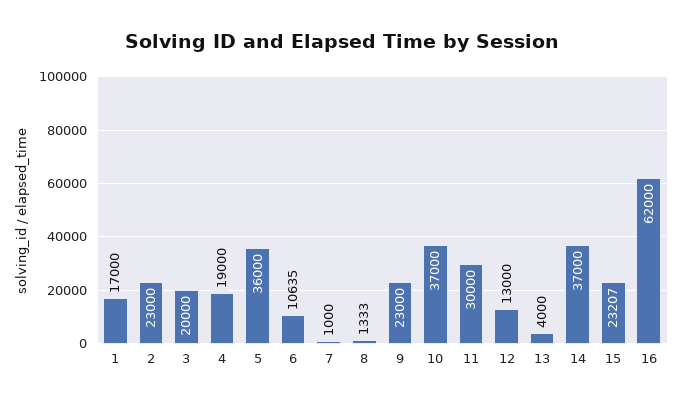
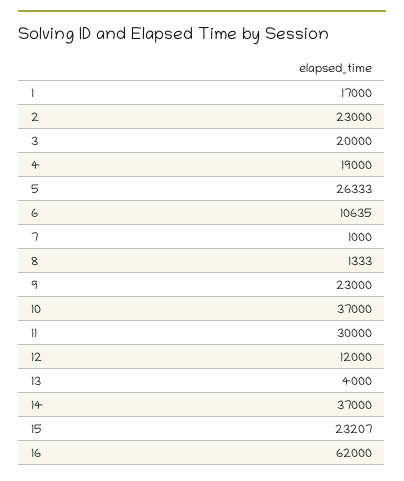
  {
    "1": 17000,
    "2": 23000,
    "3": 20000,
    "4": 19000,
-   "5": 36000,
+   "5": 26333,
    "6": 10635,
    "7": 1000,
    "8": 1333,
    "9": 23000,
    "10": 37000,
    "11": 30000,
-   "12": 13000,
+   "12": 12000,
    "13": 4000,
    "14": 37000,
    "15": 23207,
    "16": 62000
  }

